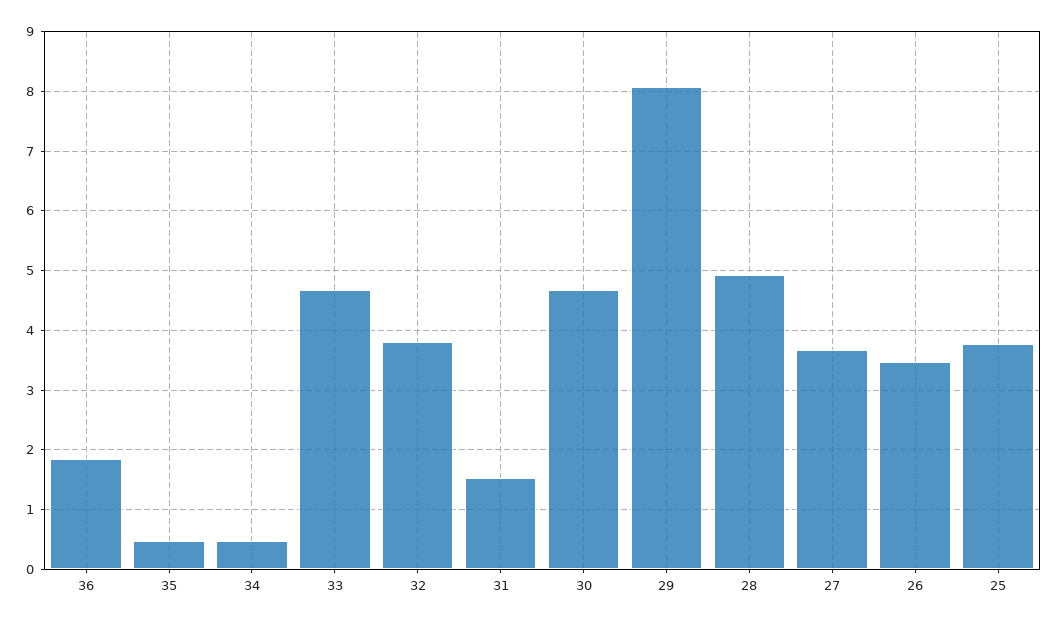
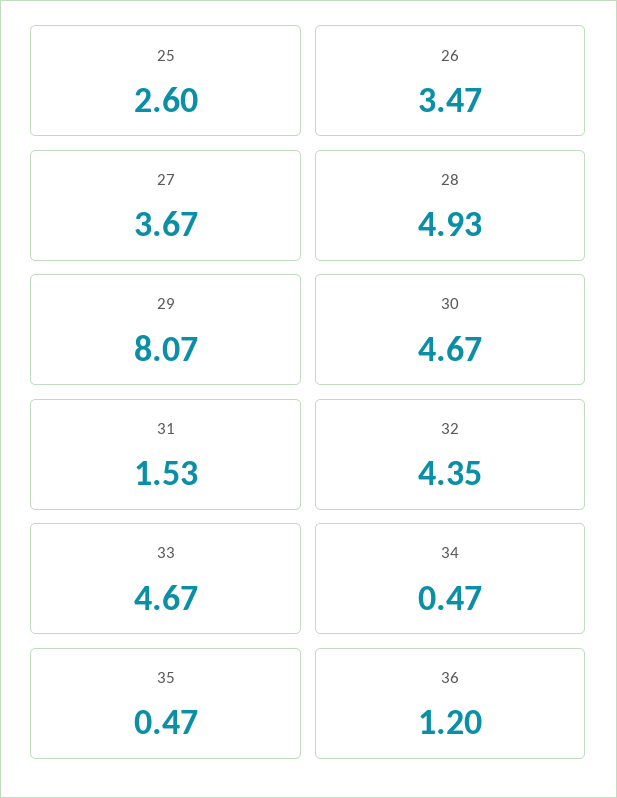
  {
-   "36": 1.8,
+   "36": 1.2,
    "35": 0.47,
    "34": 0.47,
    "33": 4.67,
-   "32": 3.8,
+   "32": 4.35,
    "31": 1.53,
    "30": 4.67,
    "29": 8.07,
    "28": 4.93,
    "27": 3.67,
    "26": 3.47,
-   "25": 3.8
+   "25": 2.6
  }

